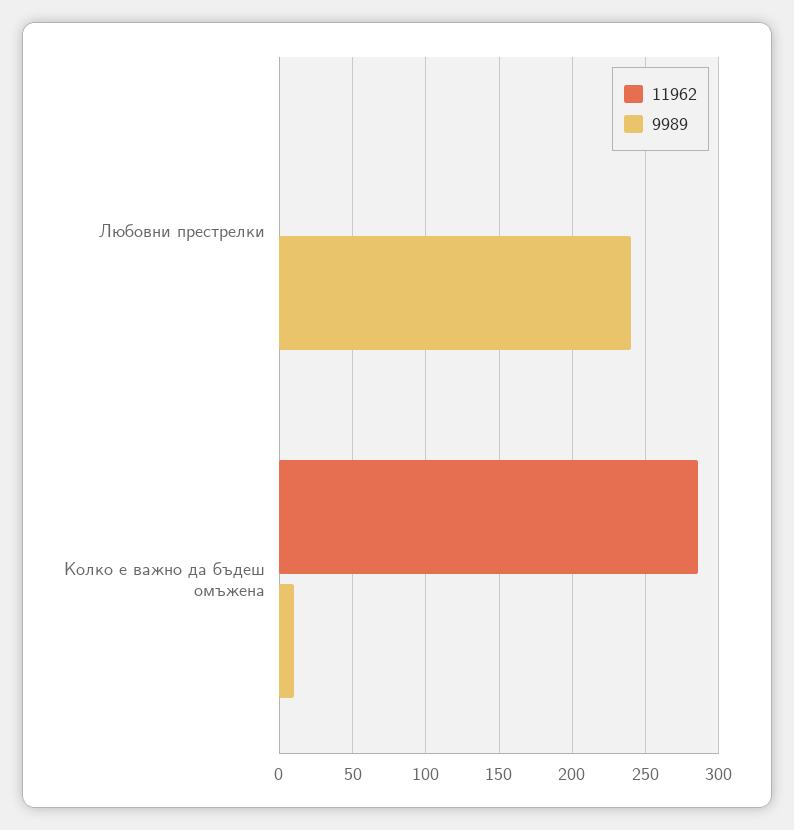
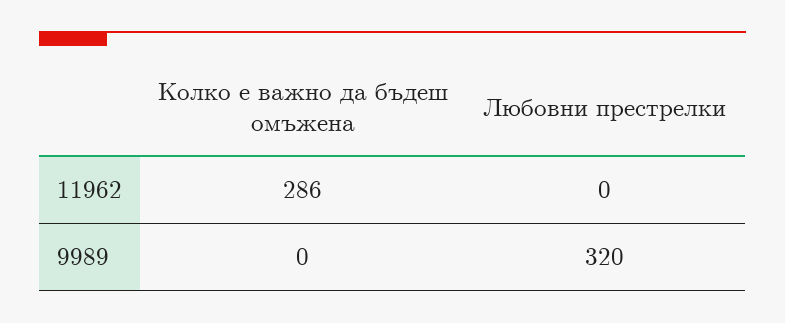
  {
    "11962": {
      "Любовни престрелки": 0,
      "Колко е важно да бъдеш омъжена": 286
    },
    "9989": {
-     "Любовни престрелки": 240,
+     "Любовни престрелки": 320,
-     "Колко е важно да бъдеш омъжена": 10
+     "Колко е важно да бъдеш омъжена": 0
    }
  }

